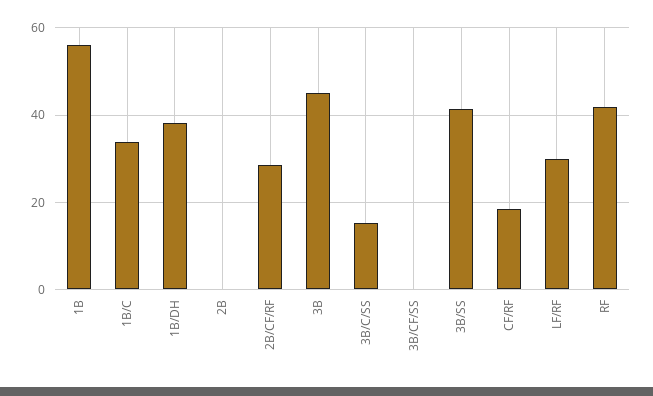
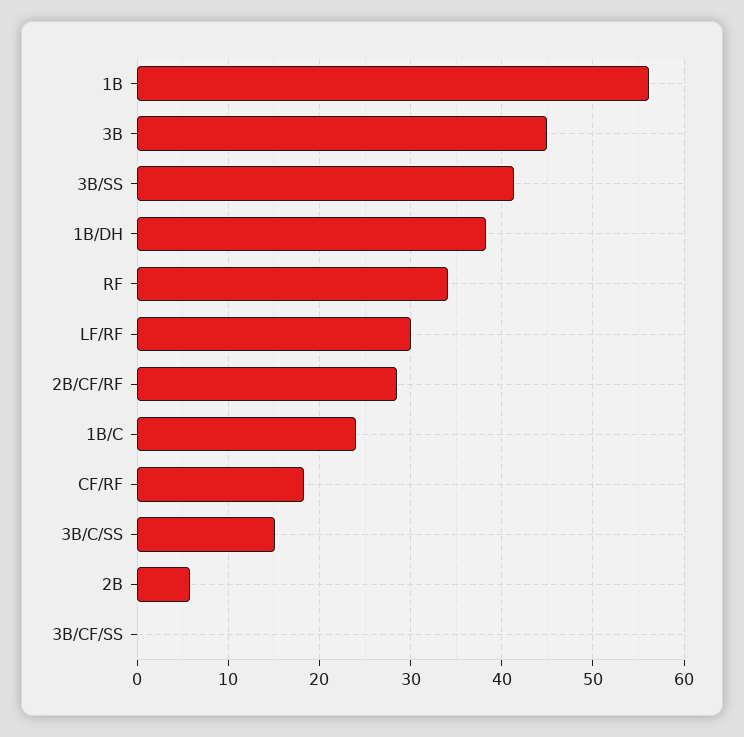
  {
    "1B": 56,
-   "1B/C": 34,
+   "1B/C": 24,
    "1B/DH": 38,
-   "2B": 0,
+   "2B": 6,
    "2B/CF/RF": 28,
    "3B": 45,
    "3B/C/SS": 15,
    "3B/CF/SS": 0,
    "3B/SS": 41,
    "CF/RF": 18,
    "LF/RF": 30,
-   "RF": 42
+   "RF": 34
  }

